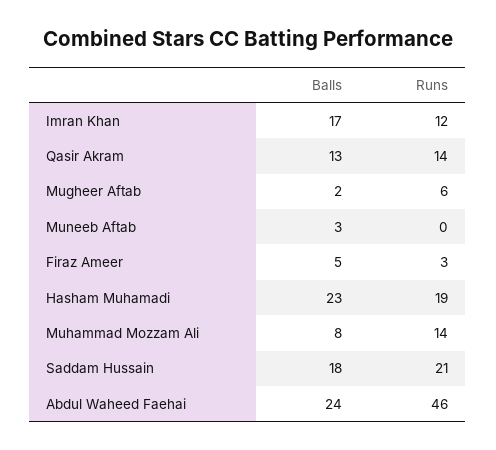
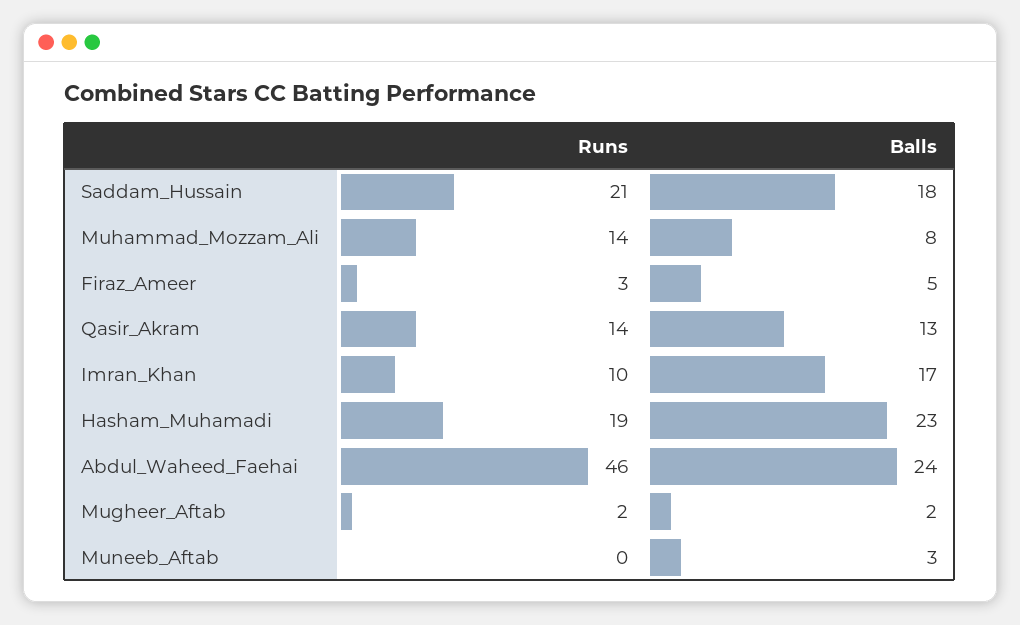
  {
    "Balls": {
      "Imran Khan": 17,
      "Qasir Akram": 13,
      "Mugheer Aftab": 2,
      "Muneeb Aftab": 3,
      "Firaz Ameer": 5,
      "Hasham Muhamadi": 23,
      "Muhammad Mozzam Ali": 8,
      "Saddam Hussain": 18,
      "Abdul Waheed Faehai": 24
    },
    "Runs": {
-     "Imran Khan": 12,
+     "Imran Khan": 10,
      "Qasir Akram": 14,
-     "Mugheer Aftab": 6,
+     "Mugheer Aftab": 2,
      "Muneeb Aftab": 0,
      "Firaz Ameer": 3,
      "Hasham Muhamadi": 19,
      "Muhammad Mozzam Ali": 14,
      "Saddam Hussain": 21,
      "Abdul Waheed Faehai": 46
    }
  }

